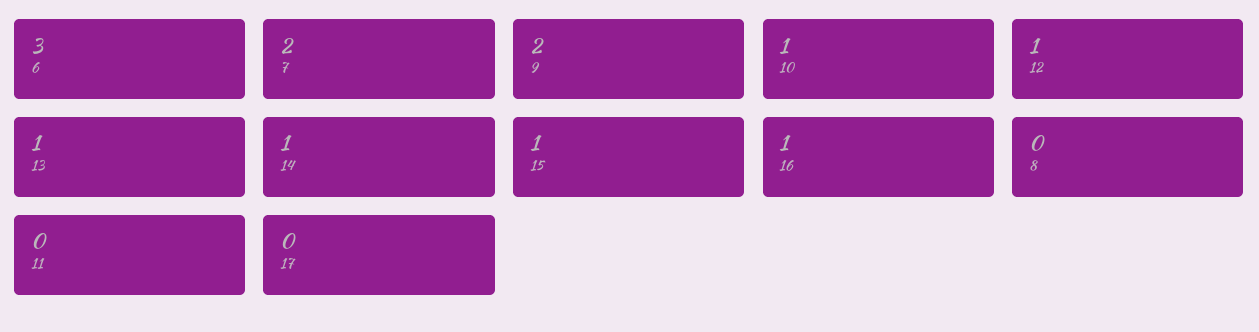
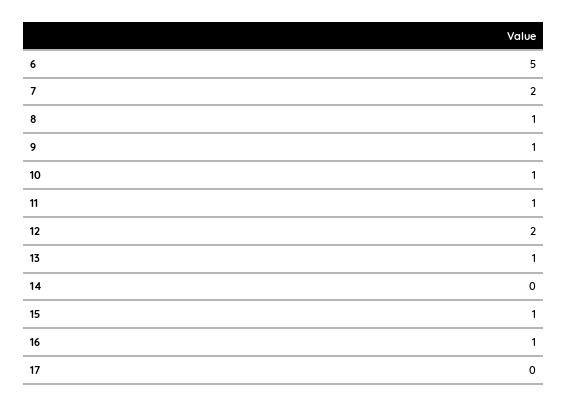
  {
-   "6": 3,
+   "6": 5,
    "7": 2,
-   "9": 2,
+   "9": 1,
    "10": 1,
-   "12": 1,
+   "12": 2,
    "13": 1,
-   "14": 1,
+   "14": 0,
    "15": 1,
    "16": 1,
-   "8": 0,
+   "8": 1,
-   "11": 0,
+   "11": 1,
    "17": 0
  }

